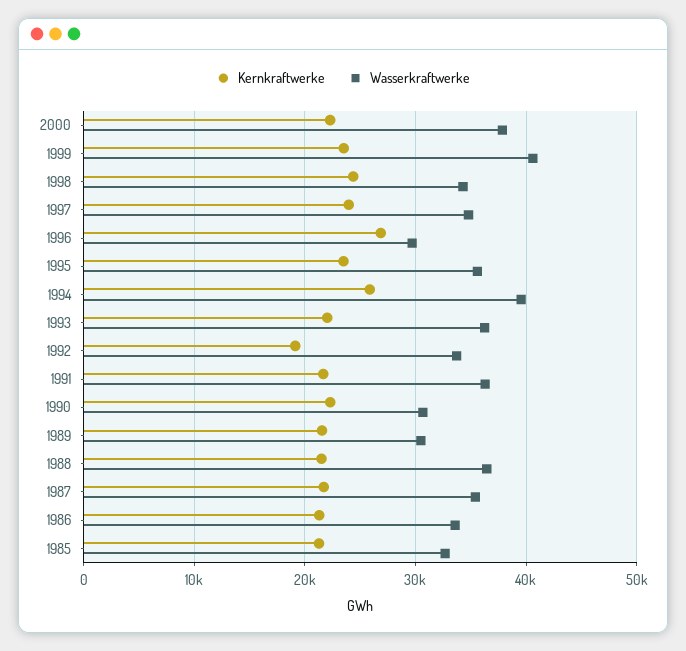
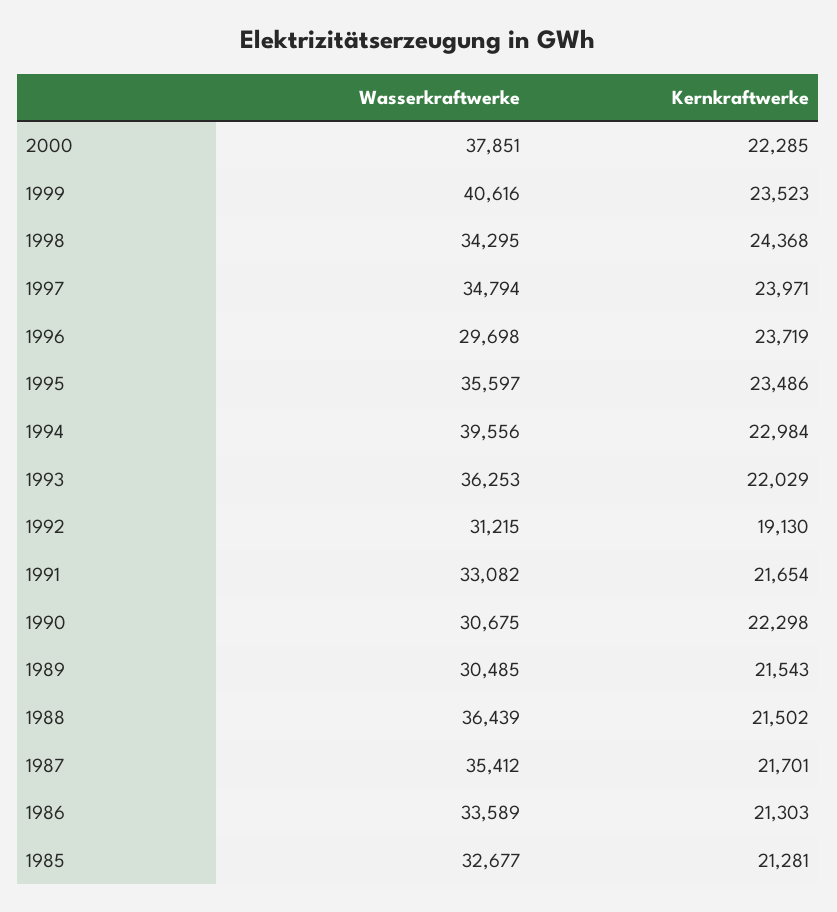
  {
    "Kernkraftwerke": {
      "2000": 22285,
      "1999": 23523,
      "1998": 24368,
      "1997": 23971,
-     "1996": 27000,
+     "1996": 23719,
      "1995": 23486,
-     "1994": 26000,
+     "1994": 22984,
      "1993": 22029,
      "1992": 19130,
      "1991": 21654,
      "1990": 22298,
      "1989": 21543,
      "1988": 21502,
      "1987": 21701,
      "1986": 21303,
      "1985": 21281
    },
    "Wasserkraftwerke": {
      "2000": 37851,
      "1999": 40616,
      "1998": 34295,
      "1997": 34794,
      "1996": 29698,
      "1995": 35597,
      "1994": 39556,
      "1993": 36253,
-     "1992": 34000,
+     "1992": 31215,
-     "1991": 36000,
+     "1991": 33082,
      "1990": 30675,
      "1989": 30485,
      "1988": 36439,
      "1987": 35412,
      "1986": 33589,
      "1985": 32677
    }
  }

